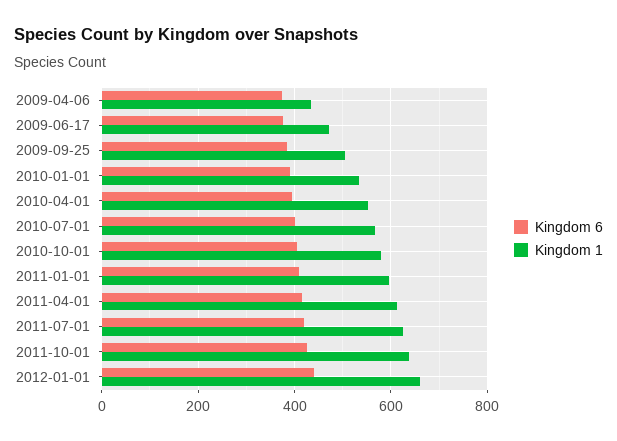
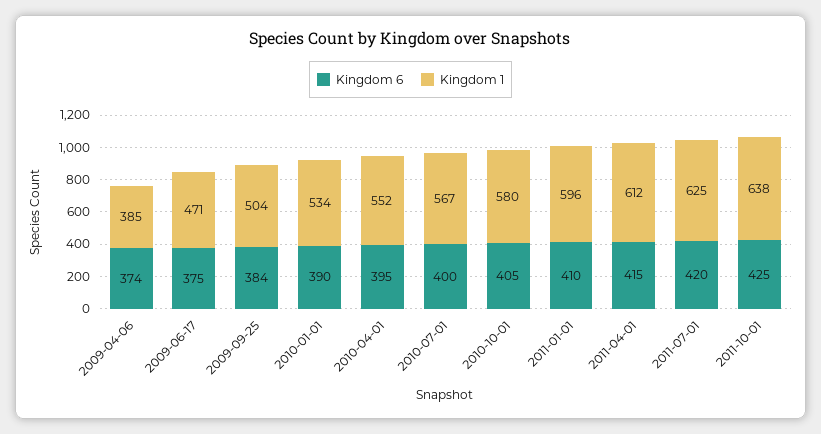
  {
    "Kingdom 6": {
      "2009-04-06": 374,
      "2009-06-17": 375,
      "2009-09-25": 384,
      "2010-01-01": 390,
      "2010-04-01": 395,
      "2010-07-01": 400,
      "2010-10-01": 405,
      "2011-01-01": 410,
      "2011-04-01": 415,
      "2011-07-01": 420,
-     "2011-10-01": 425,
+     "2011-10-01": 425
-     "2012-01-01": 440
    },
    "Kingdom 1": {
-     "2009-04-06": 440,
+     "2009-04-06": 385,
      "2009-06-17": 471,
      "2009-09-25": 504,
      "2010-01-01": 534,
      "2010-04-01": 552,
      "2010-07-01": 567,
      "2010-10-01": 580,
      "2011-01-01": 596,
      "2011-04-01": 612,
      "2011-07-01": 625,
-     "2011-10-01": 638,
+     "2011-10-01": 638
-     "2012-01-01": 660
    }
  }

